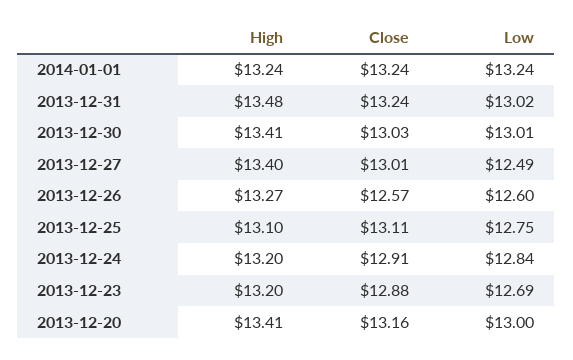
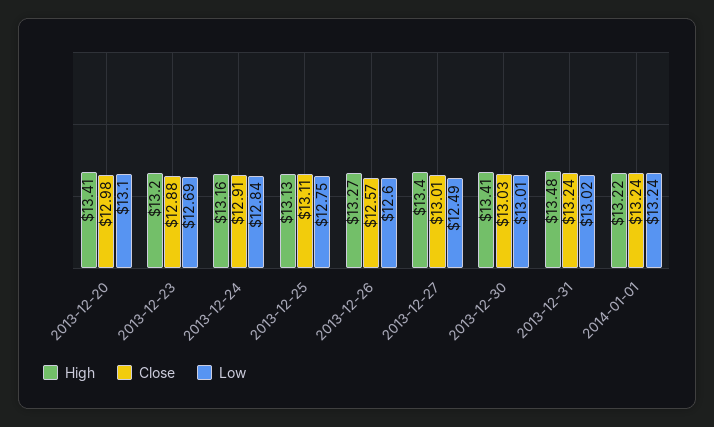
  {
    "High": {
-     "2014-01-01": 13.24,
+     "2014-01-01": 13.22,
      "2013-12-31": 13.48,
      "2013-12-30": 13.41,
      "2013-12-27": 13.4,
      "2013-12-26": 13.27,
-     "2013-12-25": 13.1,
+     "2013-12-25": 13.13,
-     "2013-12-24": 13.2,
+     "2013-12-24": 13.16,
      "2013-12-23": 13.2,
      "2013-12-20": 13.41
    },
    "Close": {
      "2014-01-01": 13.24,
      "2013-12-31": 13.24,
      "2013-12-30": 13.03,
      "2013-12-27": 13.01,
      "2013-12-26": 12.57,
      "2013-12-25": 13.11,
      "2013-12-24": 12.91,
      "2013-12-23": 12.88,
-     "2013-12-20": 13.16
+     "2013-12-20": 12.98
    },
    "Low": {
      "2014-01-01": 13.24,
      "2013-12-31": 13.02,
      "2013-12-30": 13.01,
      "2013-12-27": 12.49,
      "2013-12-26": 12.6,
      "2013-12-25": 12.75,
      "2013-12-24": 12.84,
      "2013-12-23": 12.69,
-     "2013-12-20": 13
+     "2013-12-20": 13.1
    }
  }

